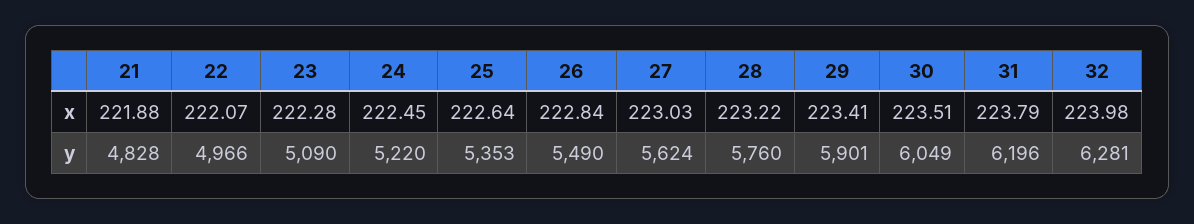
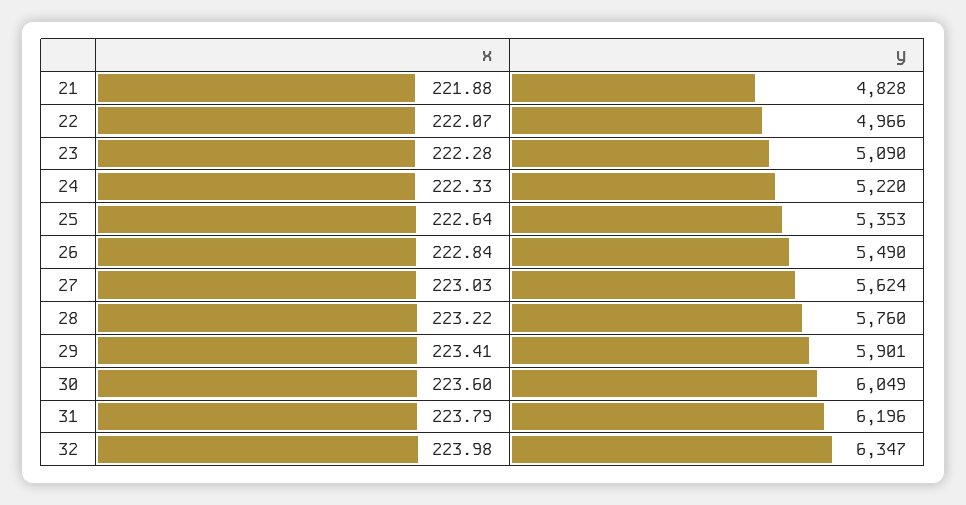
  {
    "21": {
      "x": 221.88,
      "y": 4828
    },
    "22": {
      "x": 222.07,
      "y": 4966
    },
    "23": {
      "x": 222.28,
      "y": 5090
    },
    "24": {
-     "x": 222.45,
+     "x": 222.33,
      "y": 5220
    },
    "25": {
      "x": 222.64,
      "y": 5353
    },
    "26": {
      "x": 222.84,
      "y": 5490
    },
    "27": {
      "x": 223.03,
      "y": 5624
    },
    "28": {
      "x": 223.22,
      "y": 5760
    },
    "29": {
      "x": 223.41,
      "y": 5901
    },
    "30": {
-     "x": 223.51,
+     "x": 223.6,
      "y": 6049
    },
    "31": {
      "x": 223.79,
      "y": 6196
    },
    "32": {
      "x": 223.98,
-     "y": 6281
+     "y": 6347
    }
  }

